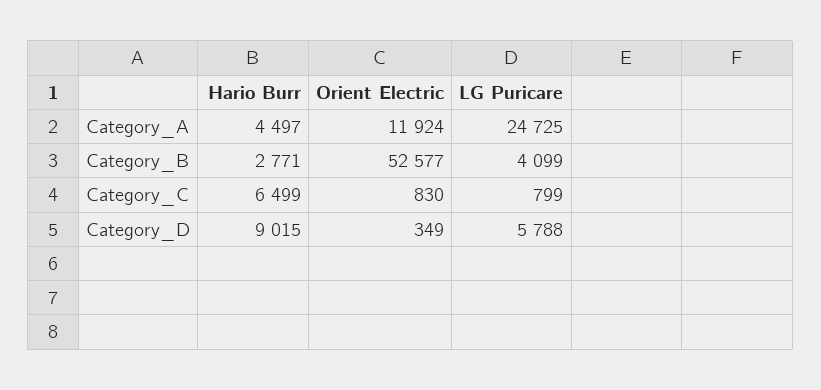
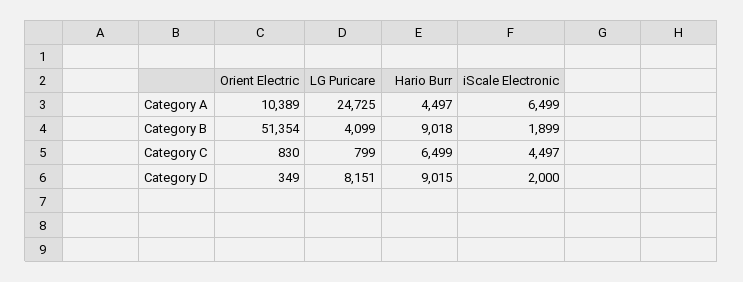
  {
    "Hario Burr": {
      "Category_A": 4497,
-     "Category_B": 2771,
+     "Category_B": 9018,
      "Category_C": 6499,
      "Category_D": 9015
    },
    "Orient Electric": {
-     "Category_A": 11924,
+     "Category_A": 10389,
-     "Category_B": 52577,
+     "Category_B": 51354,
      "Category_C": 830,
      "Category_D": 349
    },
    "LG Puricare": {
      "Category_A": 24725,
      "Category_B": 4099,
      "Category_C": 799,
-     "Category_D": 5788
+     "Category_D": 8151
-   }
+   },
+   "iScale Electronic": {
+     "Category_A": 6499,
+     "Category_B": 1899,
+     "Category_C": 4497,
+     "Category_D": 2000
+   }
  }

